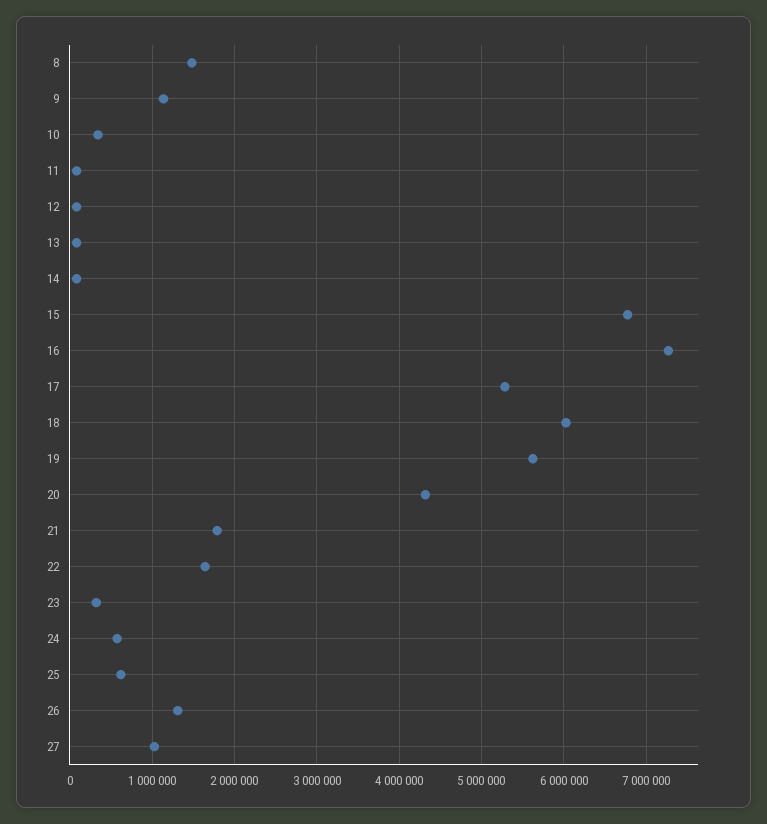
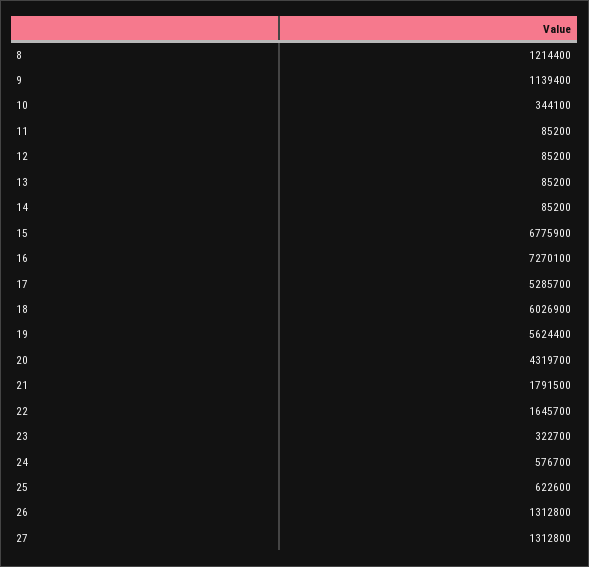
  {
-   "8": 1500000,
+   "8": 1214400,
    "9": 1139400,
    "10": 344100,
    "11": 85200,
    "12": 85200,
    "13": 85200,
    "14": 85200,
    "15": 6775900,
    "16": 7270100,
    "17": 5285700,
    "18": 6026900,
    "19": 5624400,
    "20": 4319700,
    "21": 1791500,
    "22": 1645700,
    "23": 322700,
    "24": 576700,
    "25": 622600,
    "26": 1312800,
-   "27": 1000000
+   "27": 1312800
  }

